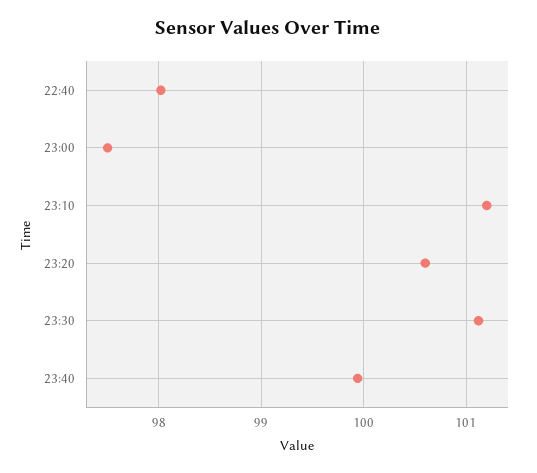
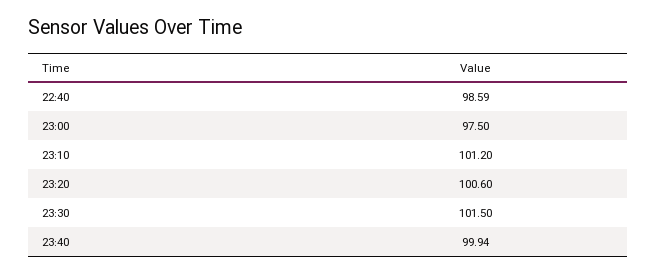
  {
-   "22:40": 98,
+   "22:40": 98.59,
    "23:00": 97.5,
    "23:10": 101.2,
    "23:20": 100.6,
-   "23:30": 101.1,
+   "23:30": 101.5,
    "23:40": 99.94
  }

